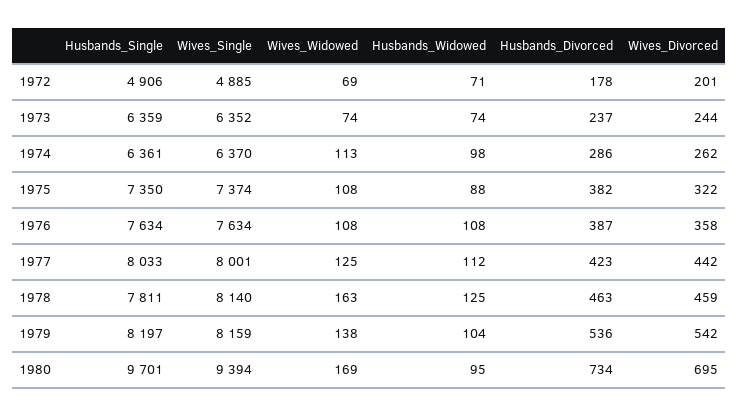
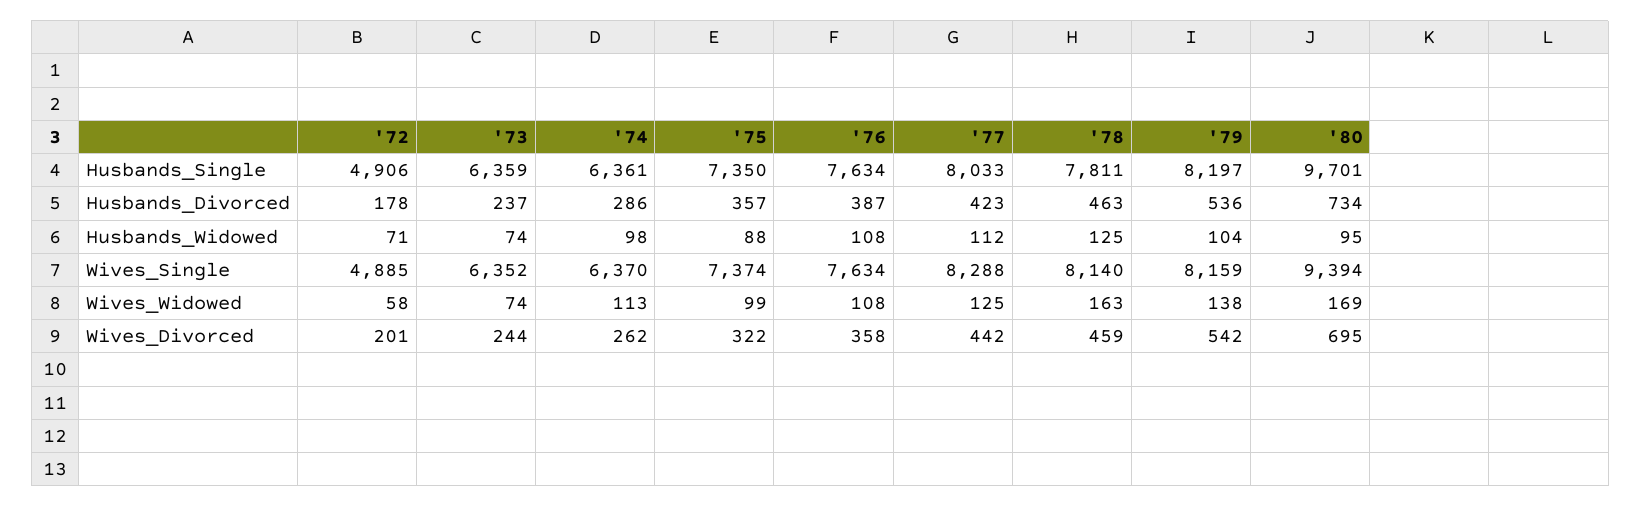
  {
    "Husbands_Single": {
      "1972": 4906,
      "1973": 6359,
      "1974": 6361,
      "1975": 7350,
      "1976": 7634,
      "1977": 8033,
      "1978": 7811,
      "1979": 8197,
      "1980": 9701
    },
    "Wives_Single": {
      "1972": 4885,
      "1973": 6352,
      "1974": 6370,
      "1975": 7374,
      "1976": 7634,
-     "1977": 8001,
+     "1977": 8288,
      "1978": 8140,
      "1979": 8159,
      "1980": 9394
    },
    "Wives_Widowed": {
-     "1972": 69,
+     "1972": 58,
      "1973": 74,
      "1974": 113,
-     "1975": 108,
+     "1975": 99,
      "1976": 108,
      "1977": 125,
      "1978": 163,
      "1979": 138,
      "1980": 169
    },
    "Husbands_Widowed": {
      "1972": 71,
      "1973": 74,
      "1974": 98,
      "1975": 88,
      "1976": 108,
      "1977": 112,
      "1978": 125,
      "1979": 104,
      "1980": 95
    },
    "Husbands_Divorced": {
      "1972": 178,
      "1973": 237,
      "1974": 286,
-     "1975": 382,
+     "1975": 357,
      "1976": 387,
      "1977": 423,
      "1978": 463,
      "1979": 536,
      "1980": 734
    },
    "Wives_Divorced": {
      "1972": 201,
      "1973": 244,
      "1974": 262,
      "1975": 322,
      "1976": 358,
      "1977": 442,
      "1978": 459,
      "1979": 542,
      "1980": 695
    }
  }

